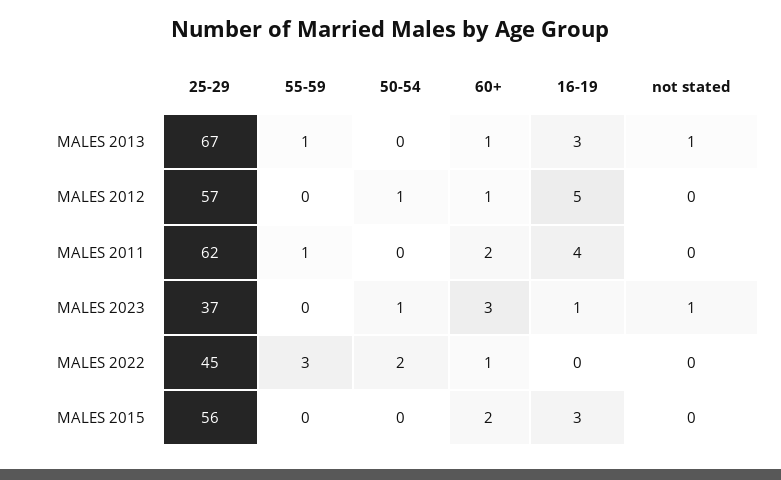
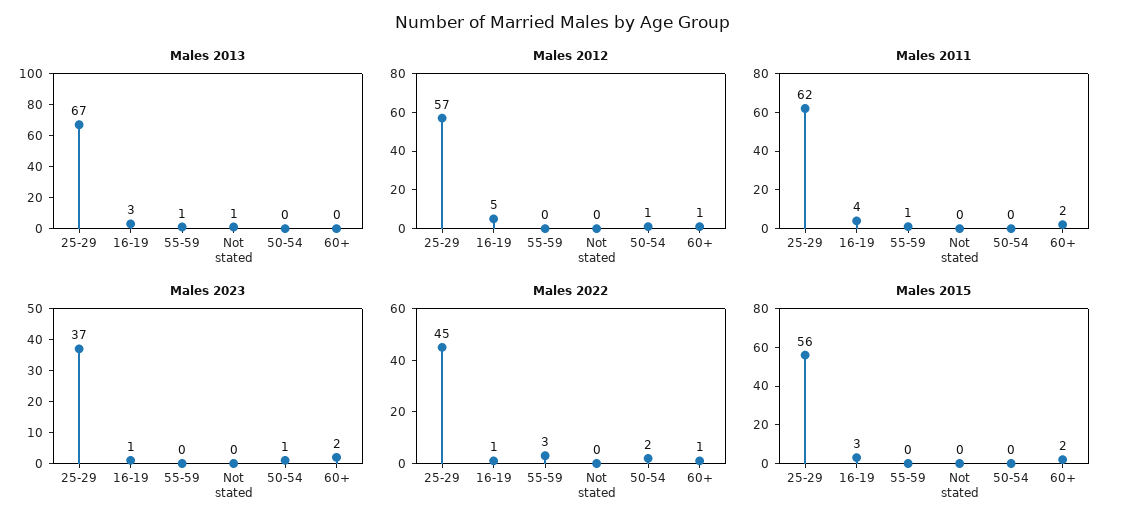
  {
    "MALES 2013": {
      "25-29": 67,
      "55-59": 1,
      "50-54": 0,
-     "60+": 1,
+     "60+": 0,
      "16-19": 3,
      "not stated": 1
    },
    "MALES 2012": {
      "25-29": 57,
      "55-59": 0,
      "50-54": 1,
      "60+": 1,
      "16-19": 5,
      "not stated": 0
    },
    "MALES 2011": {
      "25-29": 62,
      "55-59": 1,
      "50-54": 0,
      "60+": 2,
      "16-19": 4,
      "not stated": 0
    },
    "MALES 2023": {
      "25-29": 37,
      "55-59": 0,
      "50-54": 1,
-     "60+": 3,
+     "60+": 2,
      "16-19": 1,
-     "not stated": 1
+     "not stated": 0
    },
    "MALES 2022": {
      "25-29": 45,
      "55-59": 3,
      "50-54": 2,
      "60+": 1,
-     "16-19": 0,
+     "16-19": 1,
      "not stated": 0
    },
    "MALES 2015": {
      "25-29": 56,
      "55-59": 0,
      "50-54": 0,
      "60+": 2,
      "16-19": 3,
      "not stated": 0
    }
  }

